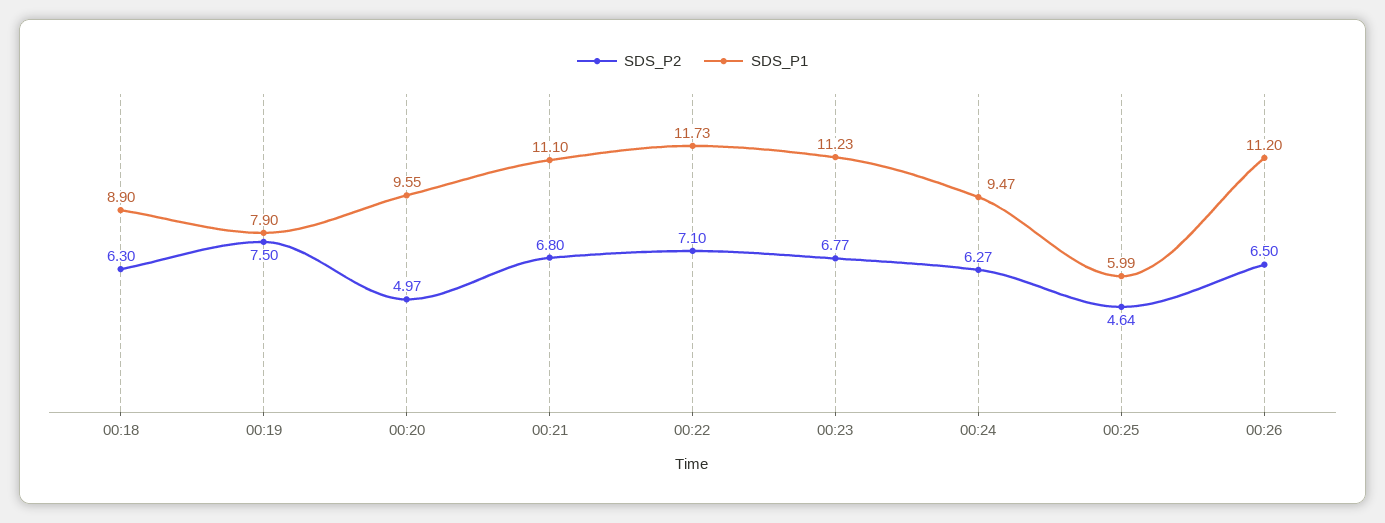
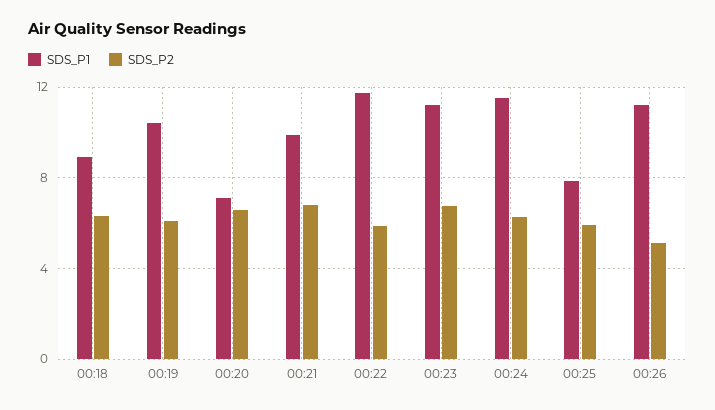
  {
    "SDS_P2": {
      "00:18": 6.3,
-     "00:19": 7.5,
+     "00:19": 6,
-     "00:20": 4.97,
+     "00:20": 6.5,
      "00:21": 6.8,
-     "00:22": 7.1,
+     "00:22": 6,
      "00:23": 6.77,
      "00:24": 6.27,
-     "00:25": 4.64,
+     "00:25": 6,
-     "00:26": 6.5
+     "00:26": 5
    },
    "SDS_P1": {
      "00:18": 8.9,
-     "00:19": 7.9,
+     "00:19": 10.5,
-     "00:20": 9.55,
+     "00:20": 7,
-     "00:21": 11.1,
+     "00:21": 10,
      "00:22": 11.73,
      "00:23": 11.23,
-     "00:24": 9.47,
+     "00:24": 11.5,
-     "00:25": 5.99,
+     "00:25": 8,
      "00:26": 11.2
    }
  }

